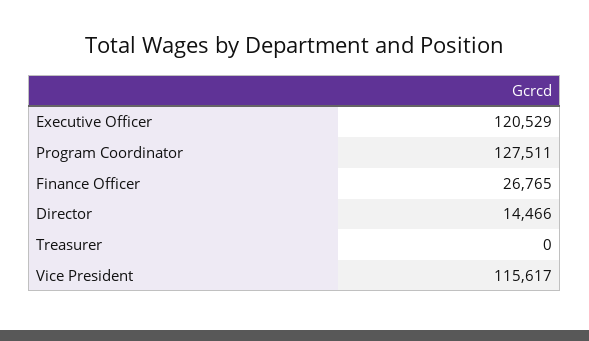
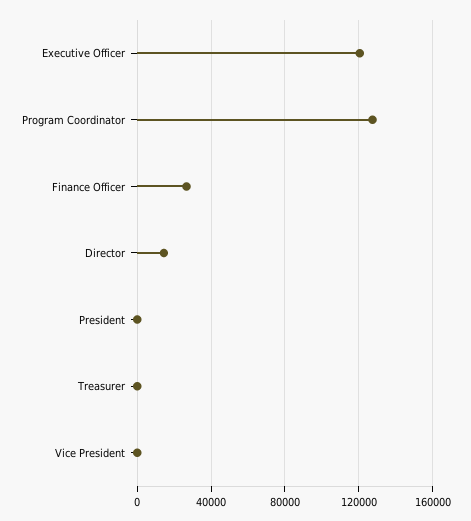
  {
    "Executive Officer": 120529,
    "Program Coordinator": 127511,
    "Finance Officer": 26765,
    "Director": 14466,
    "Treasurer": 0,
-   "Vice President": 115617
+   "Vice President": 0,
+   "President": 0
  }

